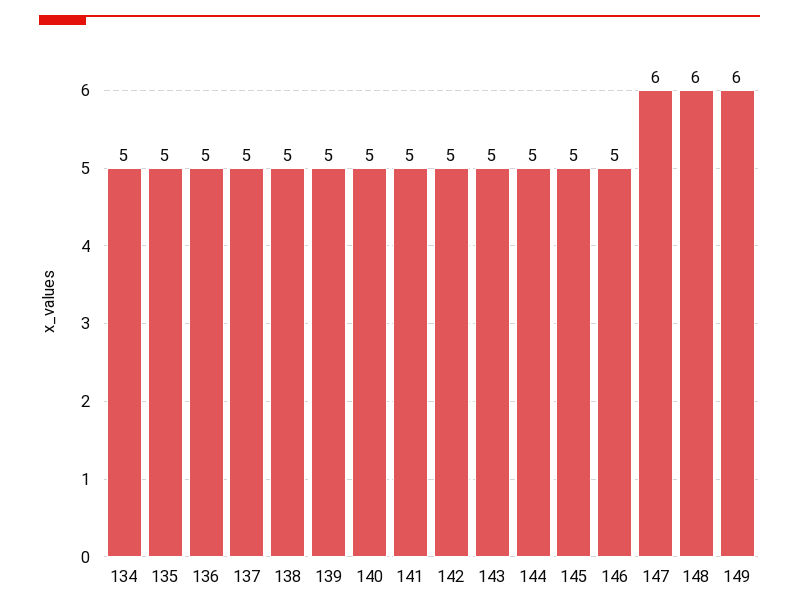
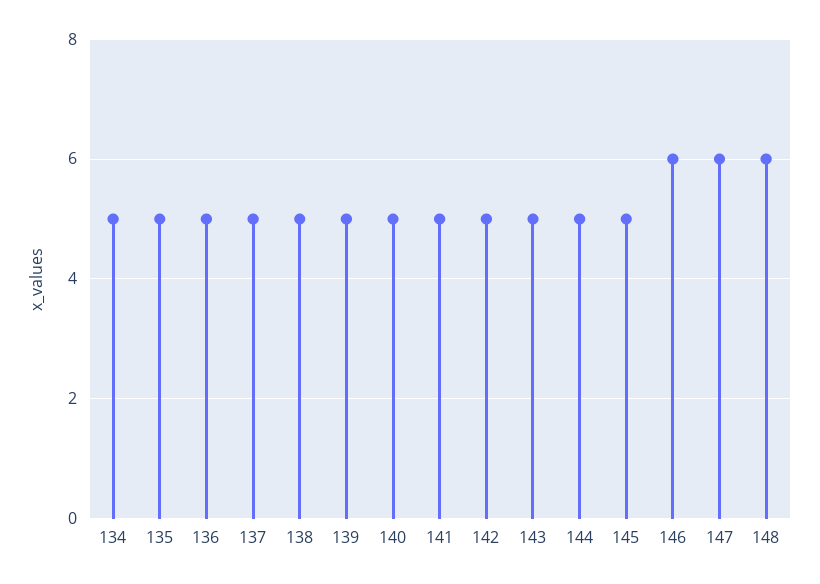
  {
    "134": 5,
    "135": 5,
    "136": 5,
    "137": 5,
    "138": 5,
    "139": 5,
    "140": 5,
    "141": 5,
    "142": 5,
    "143": 5,
    "144": 5,
    "145": 5,
-   "146": 5,
+   "146": 6,
    "147": 6,
-   "148": 6,
+   "148": 6
-   "149": 6
  }

